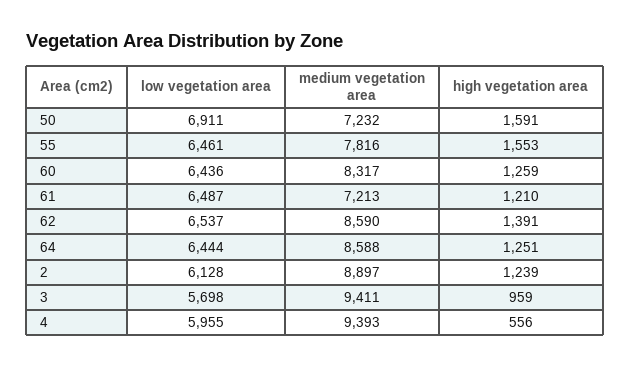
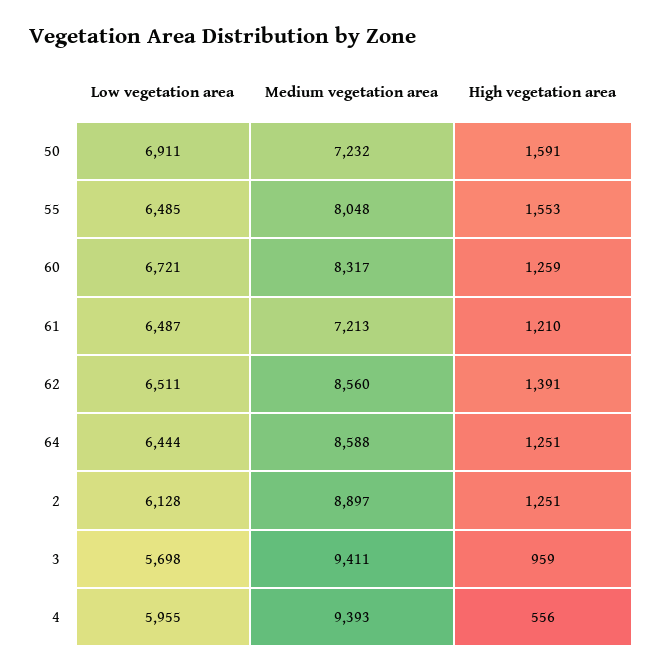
  {
    "low vegetation area": {
      "50": 6911,
-     "55": 6461,
+     "55": 6485,
-     "60": 6436,
+     "60": 6721,
      "61": 6487,
-     "62": 6537,
+     "62": 6511,
      "64": 6444,
      "2": 6128,
      "3": 5698,
      "4": 5955
    },
    "medium vegetation area": {
      "50": 7232,
-     "55": 7816,
+     "55": 8048,
      "60": 8317,
      "61": 7213,
-     "62": 8590,
+     "62": 8560,
      "64": 8588,
      "2": 8897,
      "3": 9411,
      "4": 9393
    },
    "high vegetation area": {
      "50": 1591,
      "55": 1553,
      "60": 1259,
      "61": 1210,
      "62": 1391,
      "64": 1251,
-     "2": 1239,
+     "2": 1251,
      "3": 959,
      "4": 556
    }
  }

